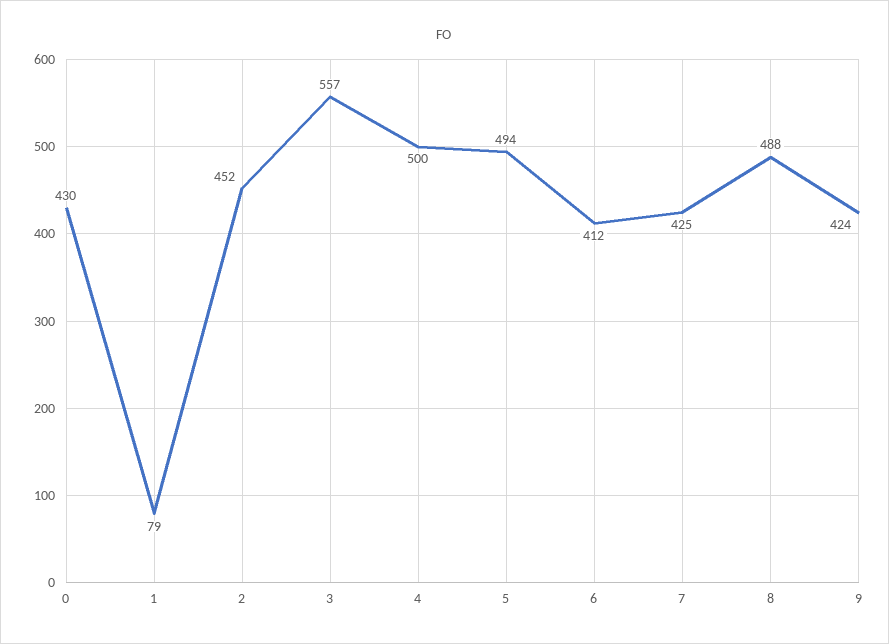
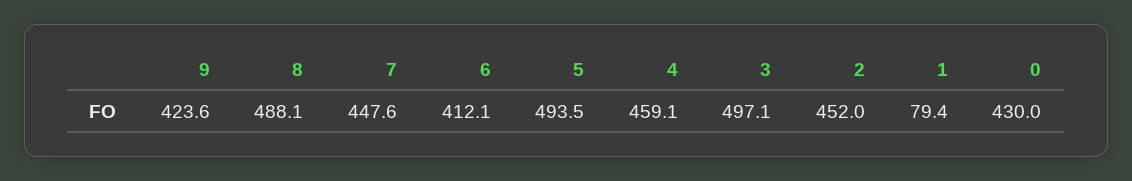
  {
    "0": 430,
    "1": 79.4,
    "2": 452,
-   "3": 557,
+   "3": 497.1,
-   "4": 500,
+   "4": 459.1,
    "5": 493.5,
    "6": 412.1,
-   "7": 425,
+   "7": 447.6,
    "8": 488.1,
    "9": 423.6
  }

